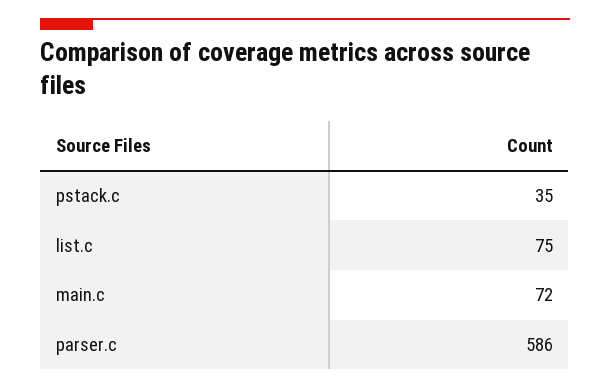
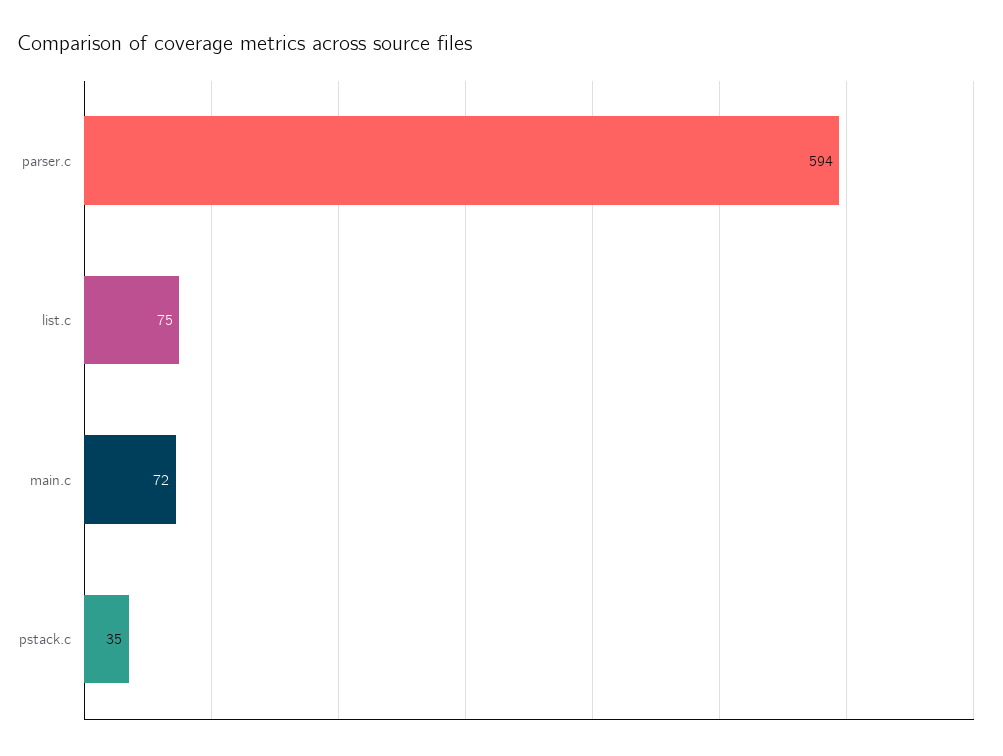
  {
    "pstack.c": 35,
    "list.c": 75,
    "main.c": 72,
-   "parser.c": 586
+   "parser.c": 594
  }

